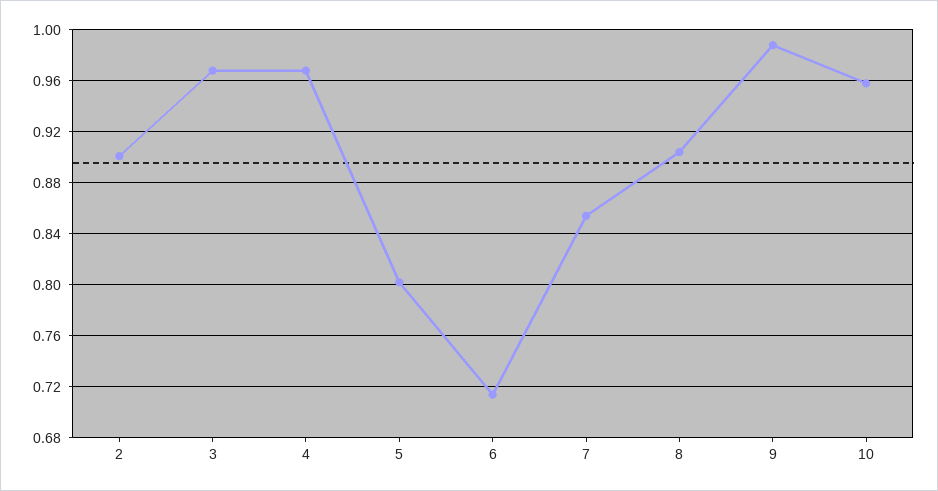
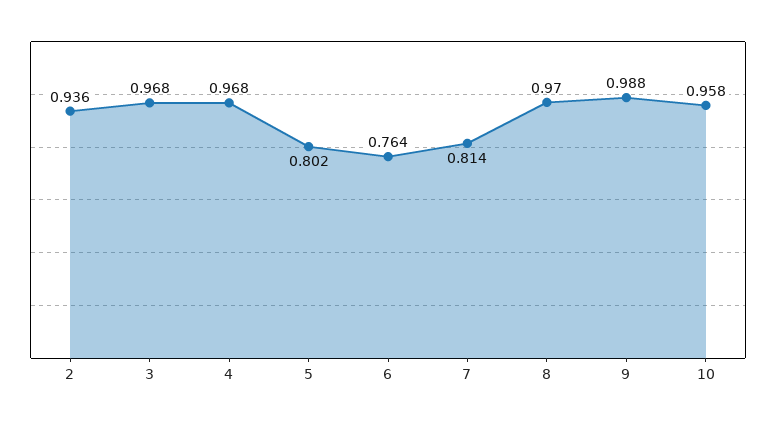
  {
-   "2": 0.9,
+   "2": 0.936,
    "3": 0.968,
    "4": 0.968,
    "5": 0.802,
-   "6": 0.715,
+   "6": 0.764,
-   "7": 0.855,
+   "7": 0.814,
-   "8": 0.905,
+   "8": 0.97,
    "9": 0.988,
    "10": 0.958
  }

